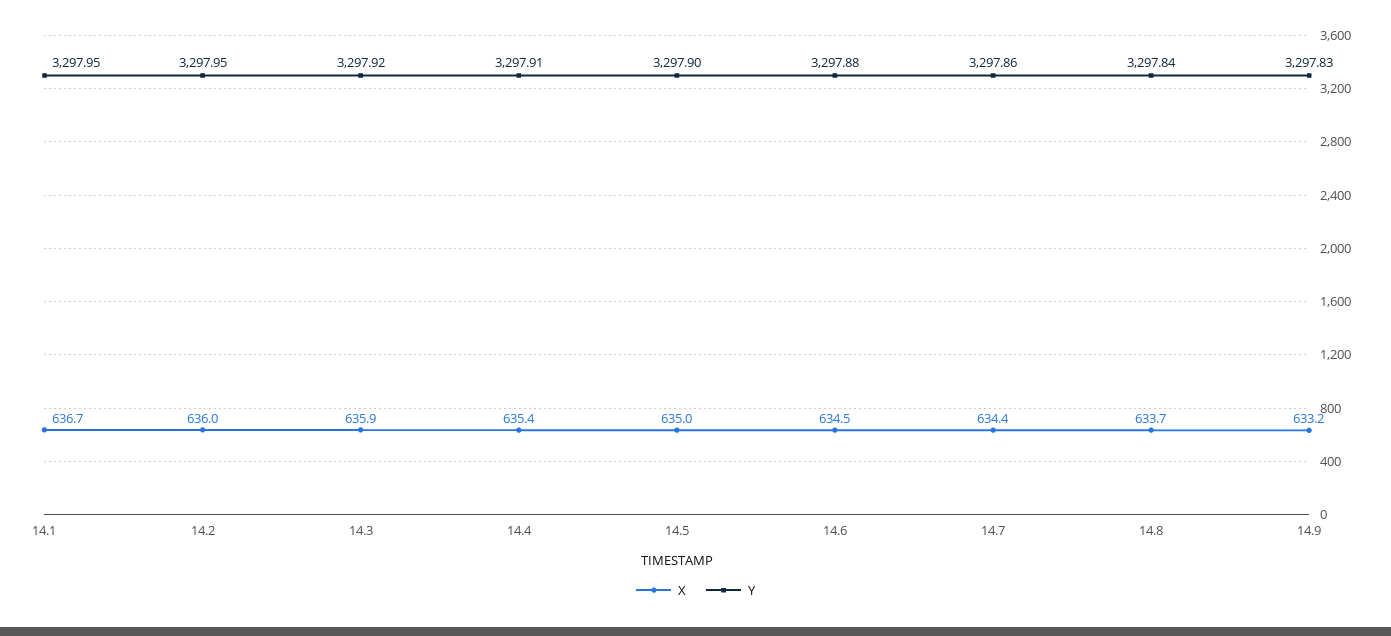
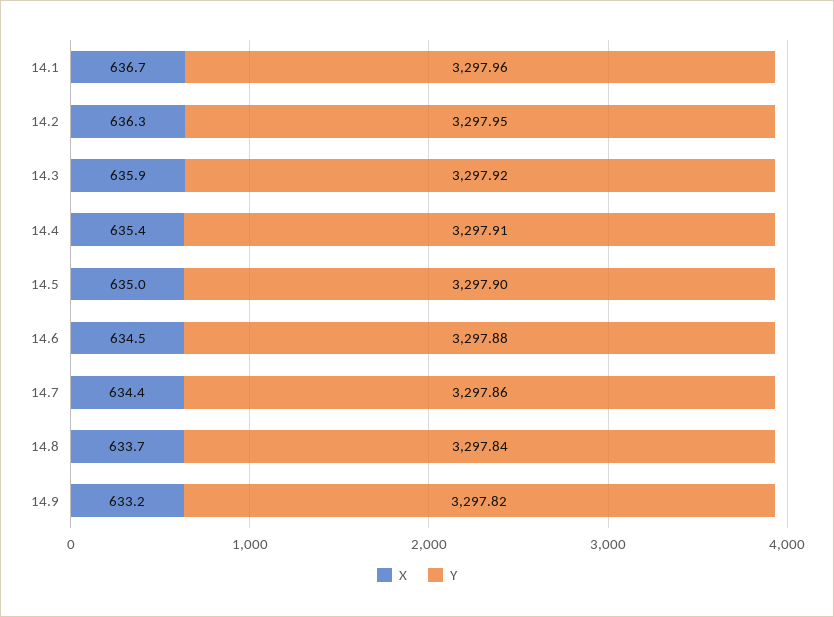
  {
    "X": {
      "14.1": 636.7,
-     "14.2": 636,
+     "14.2": 636.3,
      "14.3": 635.9,
      "14.4": 635.4,
      "14.5": 635,
      "14.6": 634.5,
      "14.7": 634.4,
      "14.8": 633.7,
      "14.9": 633.2
    },
    "Y": {
-     "14.1": 3297.95,
+     "14.1": 3297.96,
      "14.2": 3297.95,
      "14.3": 3297.92,
      "14.4": 3297.91,
      "14.5": 3297.9,
      "14.6": 3297.88,
      "14.7": 3297.86,
      "14.8": 3297.84,
-     "14.9": 3297.83
+     "14.9": 3297.82
    }
  }

